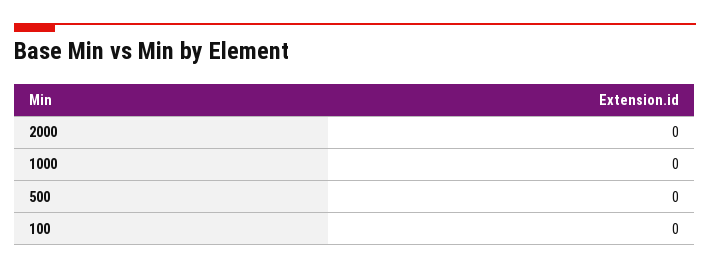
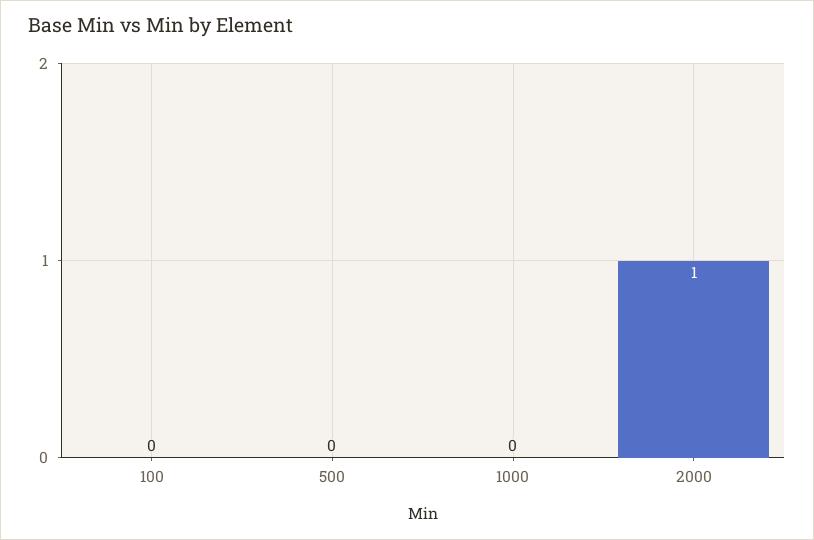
  {
-   "2000": 0,
+   "2000": 1,
    "1000": 0,
    "500": 0,
    "100": 0
  }

